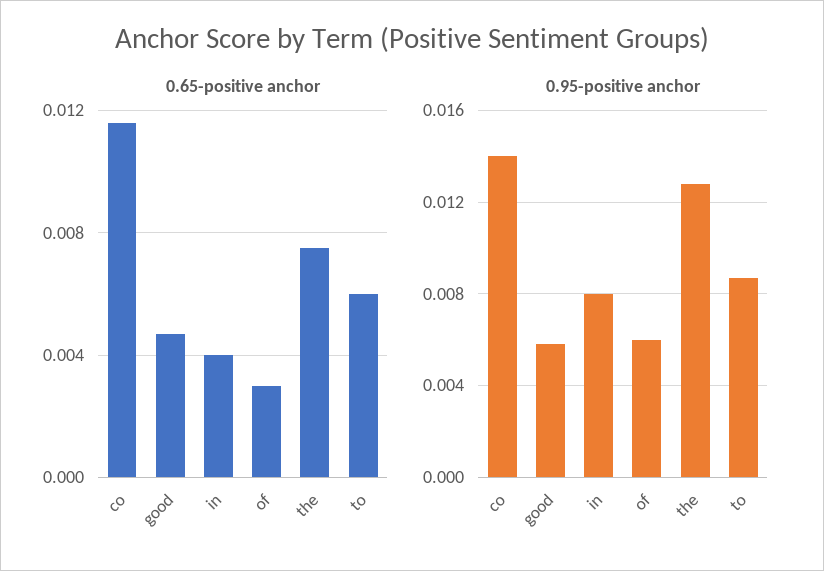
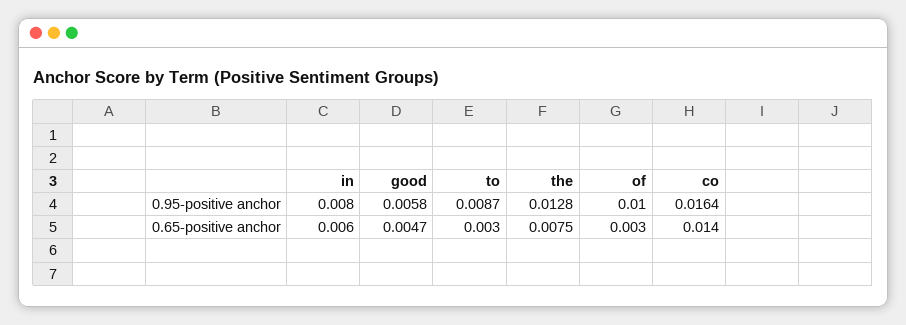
  {
    "0.65-positive anchor": {
-     "co": 0.0115,
+     "co": 0.014,
      "good": 0.0047,
-     "in": 0.004,
+     "in": 0.006,
      "of": 0.003,
      "the": 0.0075,
-     "to": 0.006
+     "to": 0.003
    },
    "0.95-positive anchor": {
-     "co": 0.014,
+     "co": 0.0164,
      "good": 0.0058,
      "in": 0.008,
-     "of": 0.006,
+     "of": 0.01,
      "the": 0.0128,
      "to": 0.0087
    }
  }

